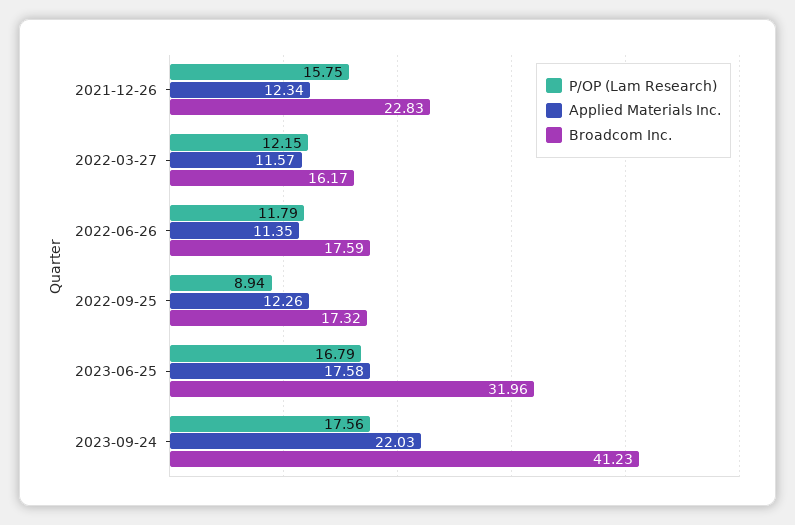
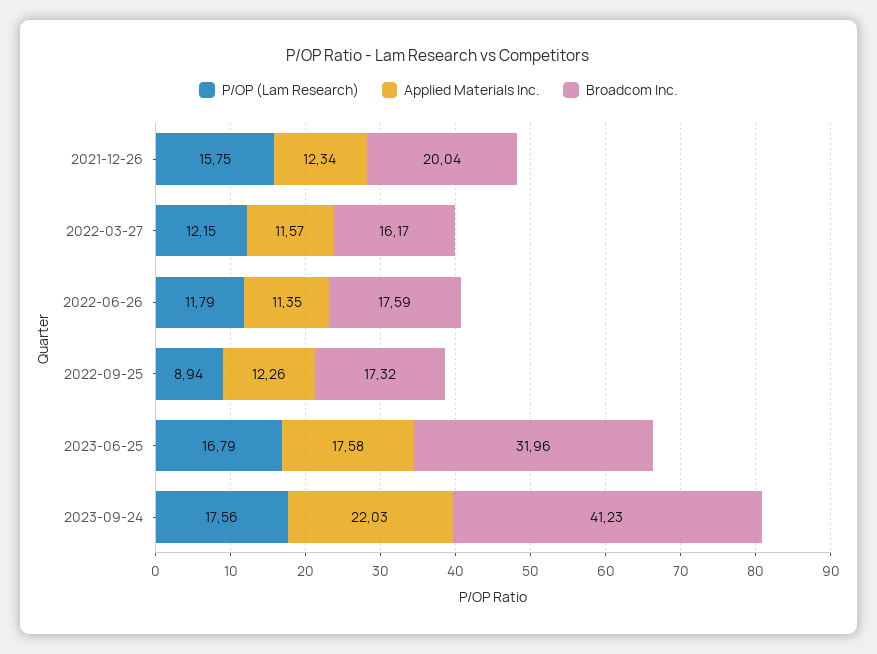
  {
    "P/OP (Lam Research)": {
      "2021-12-26": 15.75,
      "2022-03-27": 12.15,
      "2022-06-26": 11.79,
      "2022-09-25": 8.94,
      "2023-06-25": 16.79,
      "2023-09-24": 17.56
    },
    "Applied Materials Inc.": {
      "2021-12-26": 12.34,
      "2022-03-27": 11.57,
      "2022-06-26": 11.35,
      "2022-09-25": 12.26,
      "2023-06-25": 17.58,
      "2023-09-24": 22.03
    },
    "Broadcom Inc.": {
-     "2021-12-26": 22.83,
+     "2021-12-26": 20.04,
      "2022-03-27": 16.17,
      "2022-06-26": 17.59,
      "2022-09-25": 17.32,
      "2023-06-25": 31.96,
      "2023-09-24": 41.23
    }
  }

